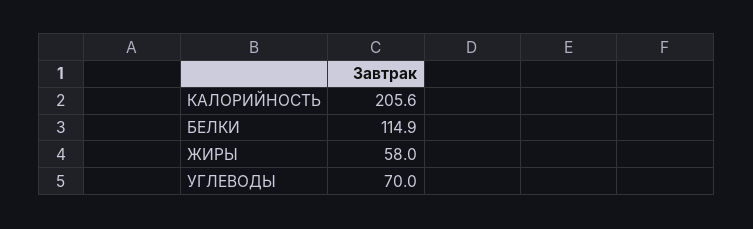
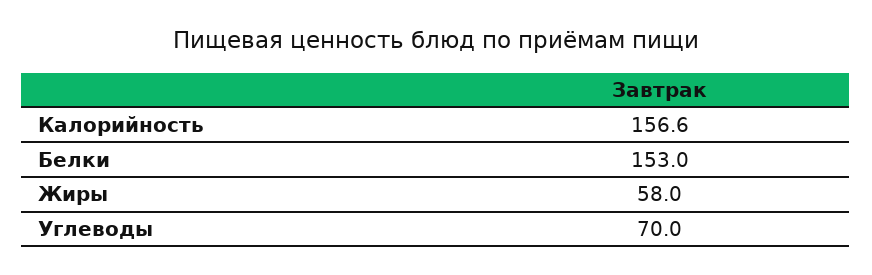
  {
-   "КАЛОРИЙНОСТЬ": 205.6,
+   "КАЛОРИЙНОСТЬ": 156.6,
-   "БЕЛКИ": 114.9,
+   "БЕЛКИ": 153,
    "ЖИРЫ": 58,
    "УГЛЕВОДЫ": 70
  }

